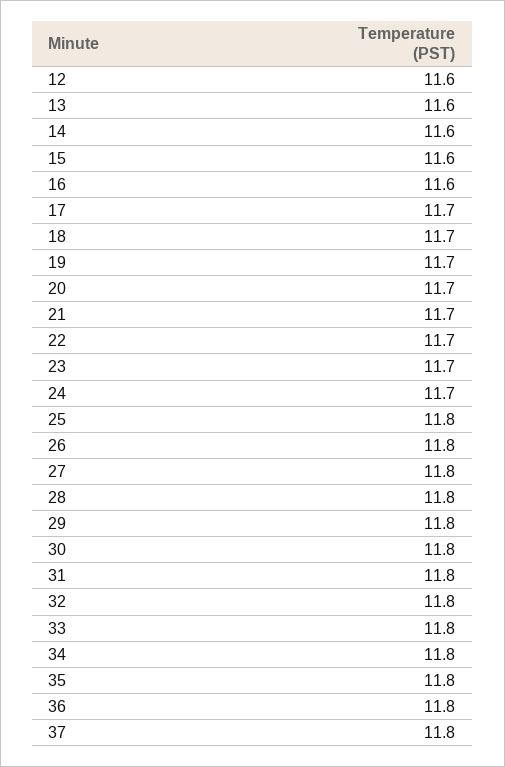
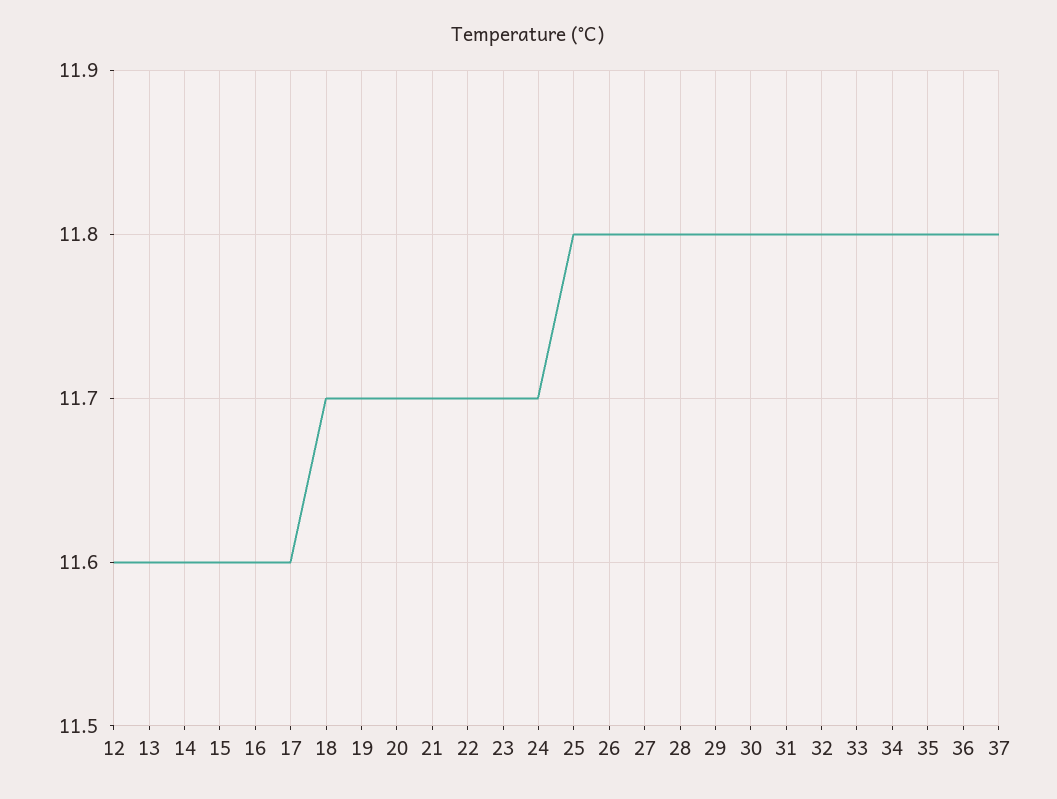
  {
    "12": 11.6,
    "13": 11.6,
    "14": 11.6,
    "15": 11.6,
    "16": 11.6,
-   "17": 11.7,
+   "17": 11.6,
    "18": 11.7,
    "19": 11.7,
    "20": 11.7,
    "21": 11.7,
    "22": 11.7,
    "23": 11.7,
    "24": 11.7,
    "25": 11.8,
    "26": 11.8,
    "27": 11.8,
    "28": 11.8,
    "29": 11.8,
    "30": 11.8,
    "31": 11.8,
    "32": 11.8,
    "33": 11.8,
    "34": 11.8,
    "35": 11.8,
    "36": 11.8,
    "37": 11.8
  }

